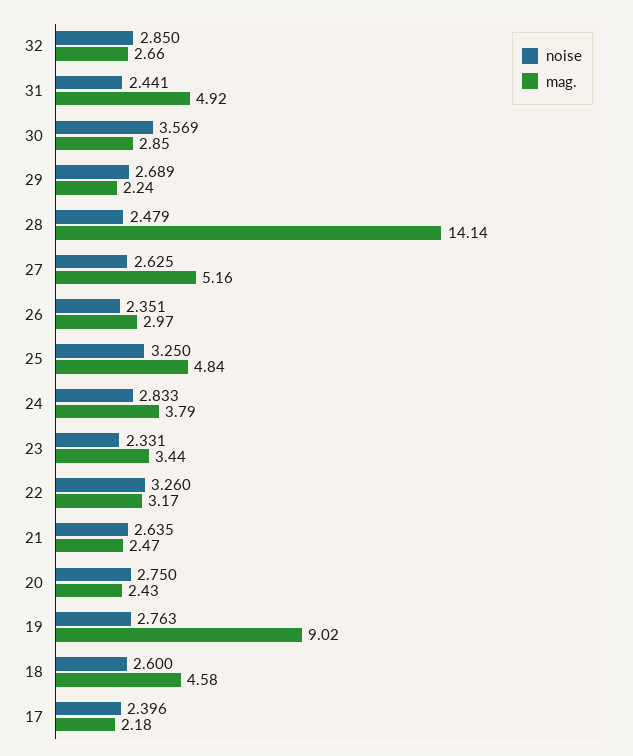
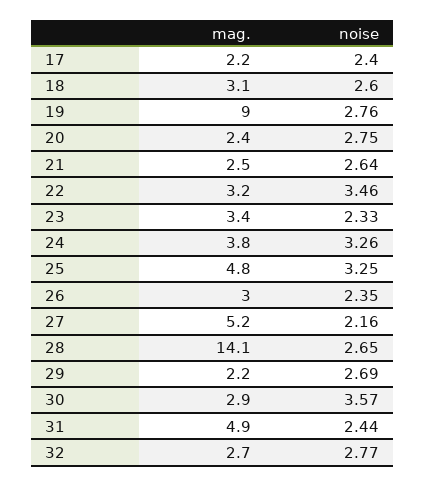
  {
    "noise": {
-     "32": 2.85,
+     "32": 2.77,
      "31": 2.441,
      "30": 3.569,
      "29": 2.689,
-     "28": 2.479,
+     "28": 2.65,
-     "27": 2.625,
+     "27": 2.16,
      "26": 2.351,
      "25": 3.25,
-     "24": 2.833,
+     "24": 3.26,
      "23": 2.331,
-     "22": 3.26,
+     "22": 3.46,
      "21": 2.635,
      "20": 2.75,
      "19": 2.763,
      "18": 2.6,
      "17": 2.396
    },
    "mag.": {
      "32": 2.66,
      "31": 4.92,
      "30": 2.85,
      "29": 2.24,
      "28": 14.14,
      "27": 5.16,
      "26": 2.97,
      "25": 4.84,
      "24": 3.79,
      "23": 3.44,
      "22": 3.17,
      "21": 2.47,
      "20": 2.43,
      "19": 9.02,
-     "18": 4.58,
+     "18": 3.1,
      "17": 2.18
    }
  }

